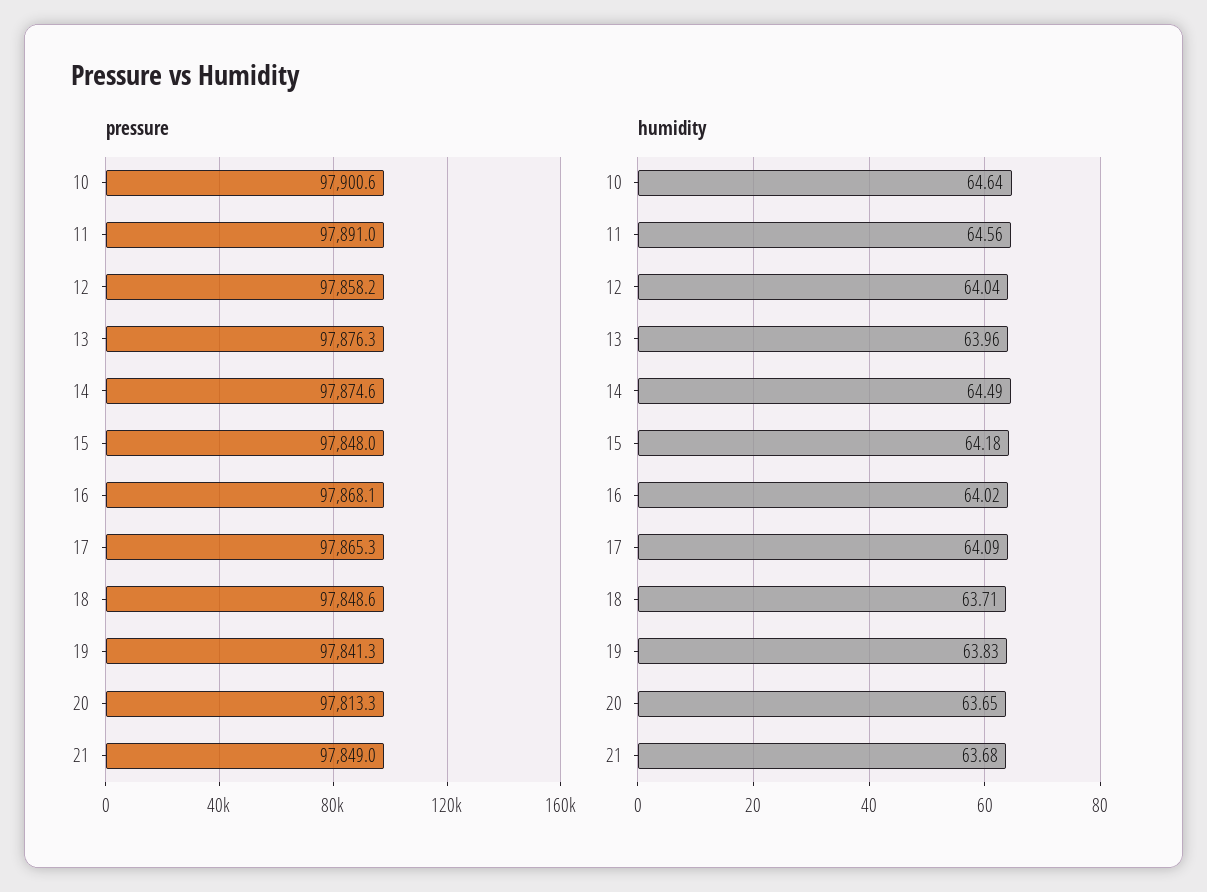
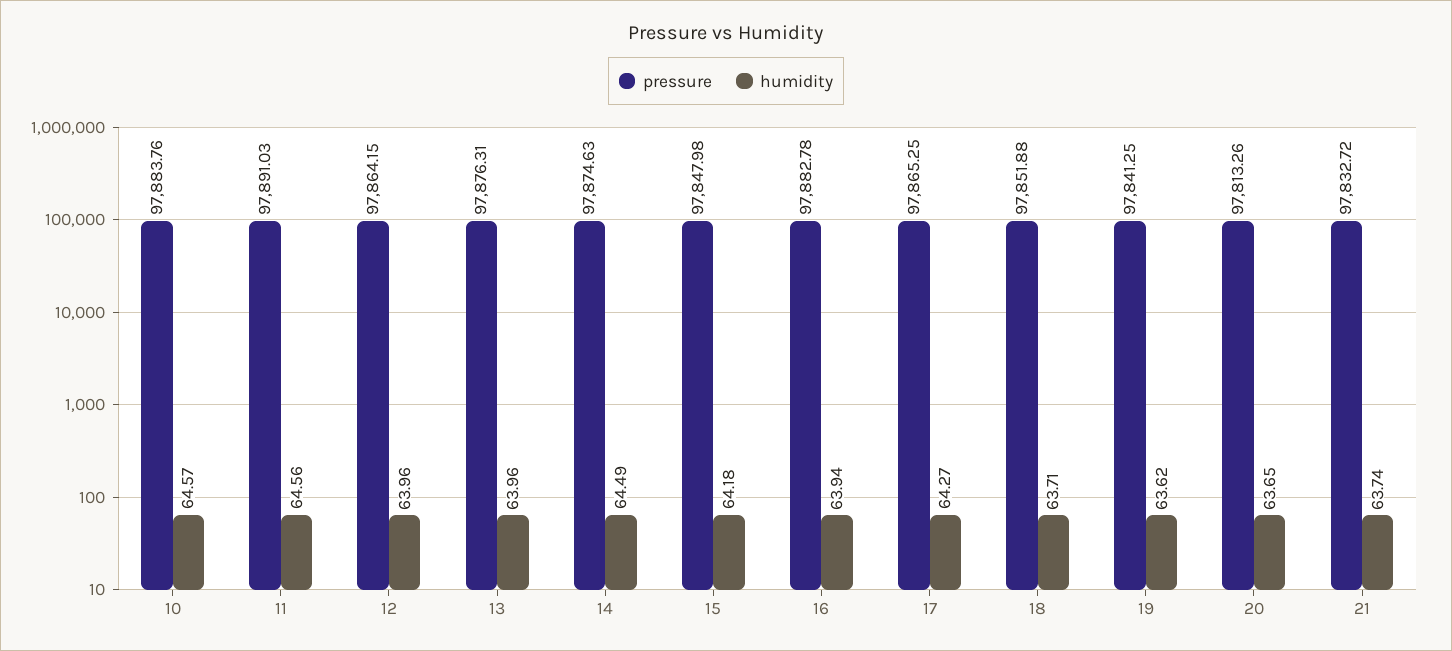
  {
    "pressure": {
-     "10": 97900.6,
+     "10": 97883.76,
      "11": 97891.03,
-     "12": 97858.2,
+     "12": 97864.15,
      "13": 97876.31,
      "14": 97874.63,
      "15": 97847.98,
-     "16": 97868.1,
+     "16": 97882.78,
      "17": 97865.25,
-     "18": 97848.6,
+     "18": 97851.88,
      "19": 97841.25,
      "20": 97813.26,
-     "21": 97849
+     "21": 97832.72
    },
    "humidity": {
-     "10": 64.64,
+     "10": 64.57,
      "11": 64.56,
-     "12": 64.04,
+     "12": 63.96,
      "13": 63.96,
      "14": 64.49,
      "15": 64.18,
-     "16": 64.02,
+     "16": 63.94,
-     "17": 64.09,
+     "17": 64.27,
      "18": 63.71,
-     "19": 63.83,
+     "19": 63.62,
      "20": 63.65,
-     "21": 63.68
+     "21": 63.74
    }
  }

